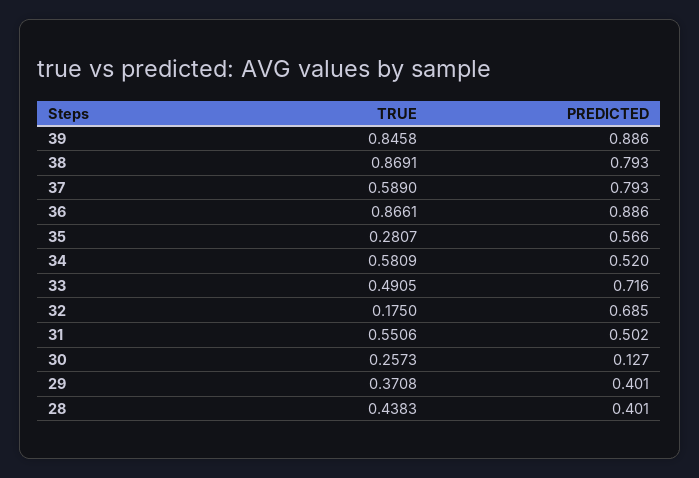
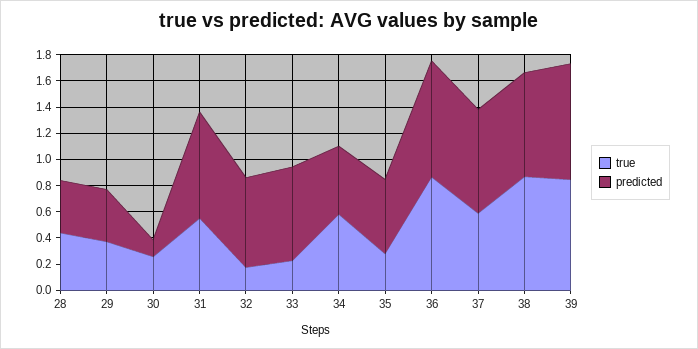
  {
    "TRUE": {
      "39": 0.8458,
      "38": 0.8691,
      "37": 0.589,
      "36": 0.8661,
      "35": 0.2807,
      "34": 0.5809,
-     "33": 0.4905,
+     "33": 0.2,
      "32": 0.175,
      "31": 0.5506,
      "30": 0.2573,
      "29": 0.3708,
      "28": 0.4383
    },
    "PREDICTED": {
      "39": 0.886,
      "38": 0.793,
      "37": 0.793,
      "36": 0.886,
      "35": 0.566,
      "34": 0.52,
      "33": 0.716,
      "32": 0.685,
-     "31": 0.502,
+     "31": 0.8,
      "30": 0.127,
      "29": 0.401,
      "28": 0.401
    }
  }

